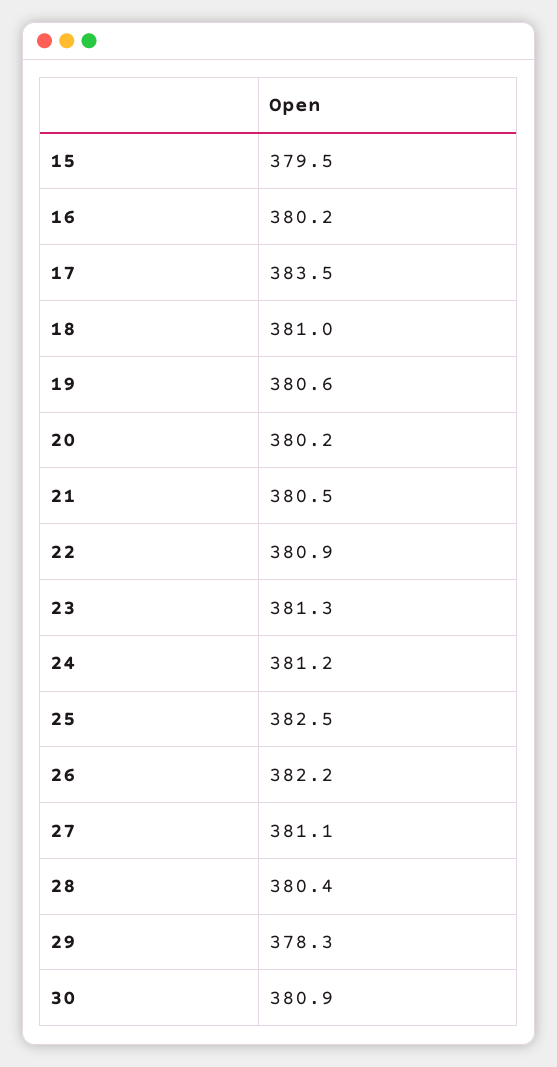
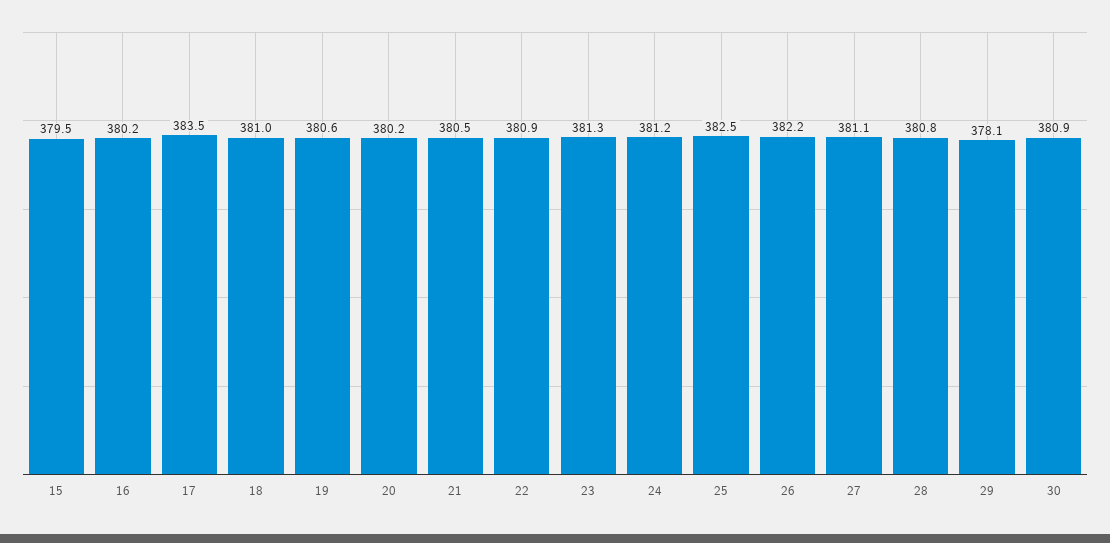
  {
    "15": 379.5,
    "16": 380.2,
    "17": 383.5,
    "18": 381,
    "19": 380.6,
    "20": 380.2,
    "21": 380.5,
    "22": 380.9,
    "23": 381.3,
    "24": 381.2,
    "25": 382.5,
    "26": 382.2,
    "27": 381.1,
-   "28": 380.4,
+   "28": 380.8,
-   "29": 378.3,
+   "29": 378.1,
    "30": 380.9
  }

